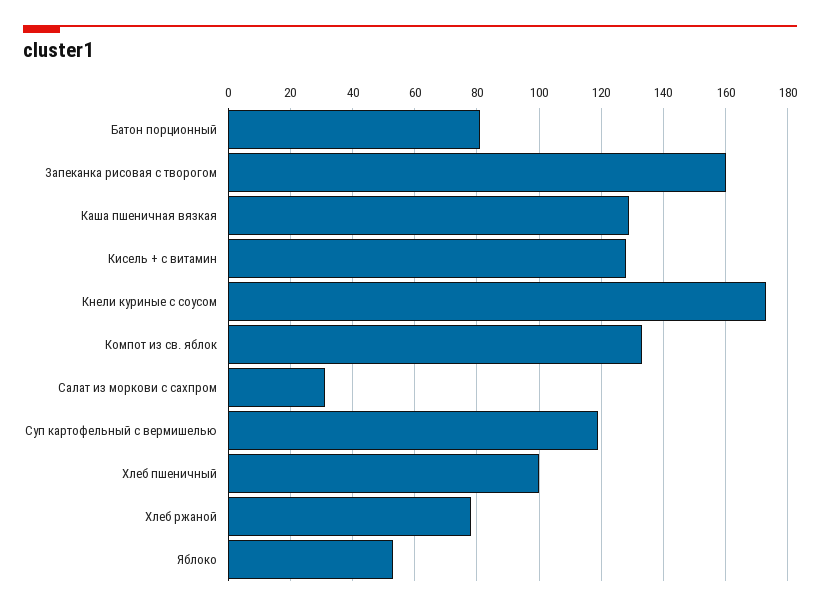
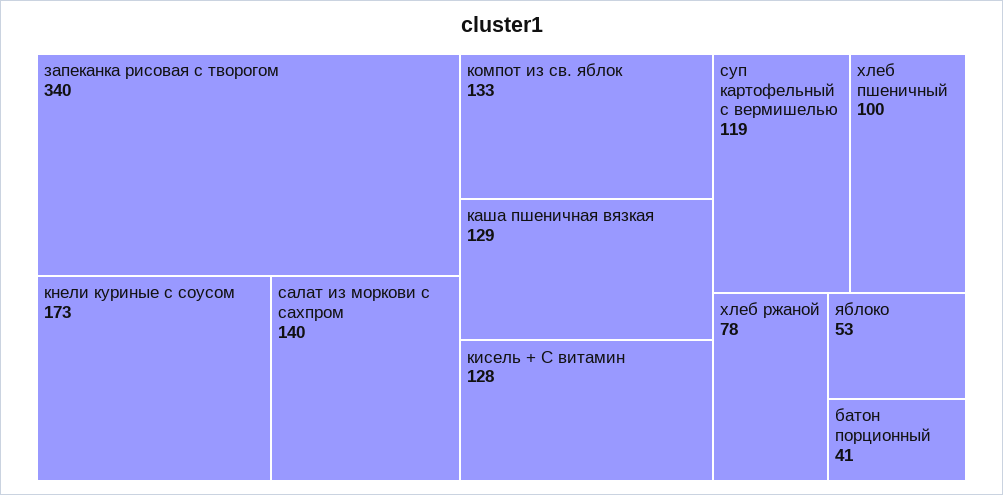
  {
-   "Батон порционный": 80,
+   "Батон порционный": 41,
-   "Запеканка рисовая с творогом": 160,
+   "Запеканка рисовая с творогом": 340,
    "Каша пшеничная вязкая": 129,
    "Кисель + с витамин": 128,
    "Кнели куриные с соусом": 173,
    "Компот из св. яблок": 133,
-   "Салат из моркови с сахпром": 30,
+   "Салат из моркови с сахпром": 140,
    "Суп картофельный с вермишелью": 119,
    "Хлеб пшеничный": 100,
    "Хлеб ржаной": 78,
    "Яблоко": 53
  }

